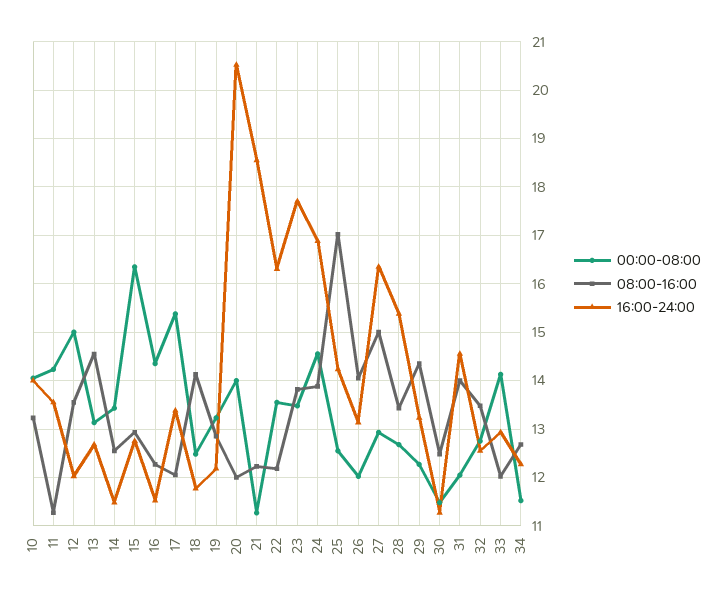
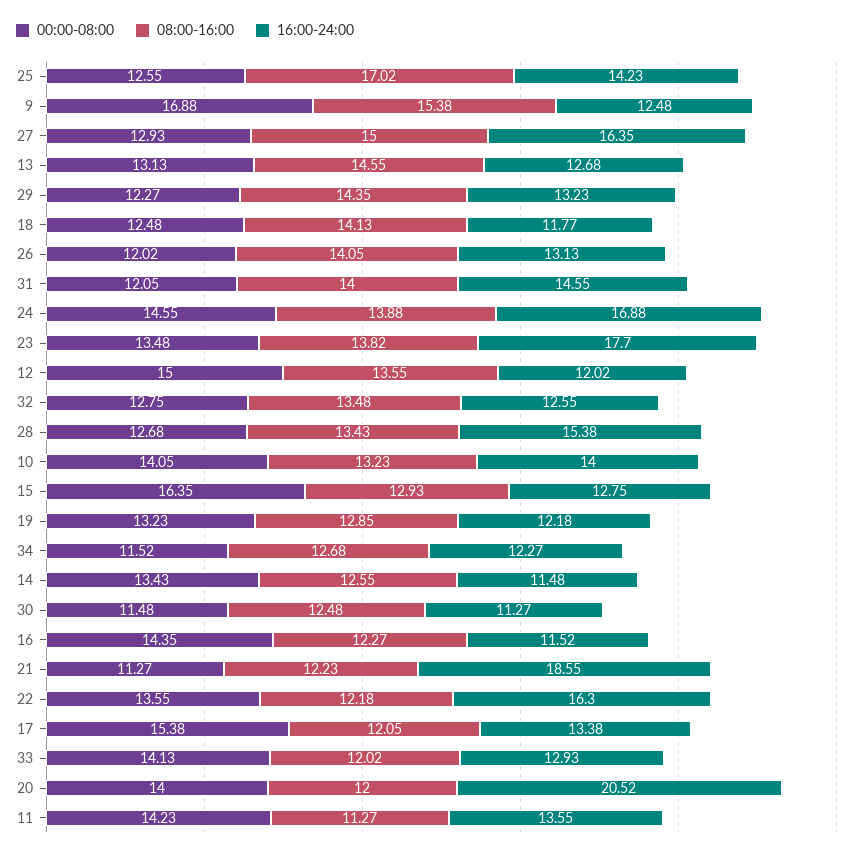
  {
    "00:00-08:00": {
      "10": 14.05,
      "11": 14.23,
      "12": 15,
      "13": 13.13,
      "14": 13.43,
      "15": 16.35,
      "16": 14.35,
      "17": 15.38,
      "18": 12.48,
      "19": 13.23,
      "20": 14,
      "21": 11.27,
      "22": 13.55,
      "23": 13.48,
      "24": 14.55,
      "25": 12.55,
      "26": 12.02,
      "27": 12.93,
      "28": 12.68,
      "29": 12.27,
      "30": 11.48,
      "31": 12.05,
      "32": 12.75,
      "33": 14.13,
-     "34": 11.52
+     "34": 11.52,
+     "9": 16.88
    },
    "08:00-16:00": {
      "10": 13.23,
      "11": 11.27,
      "12": 13.55,
      "13": 14.55,
      "14": 12.55,
      "15": 12.93,
      "16": 12.27,
      "17": 12.05,
      "18": 14.13,
      "19": 12.85,
      "20": 12,
      "21": 12.23,
      "22": 12.18,
      "23": 13.82,
      "24": 13.88,
      "25": 17.02,
      "26": 14.05,
      "27": 15,
      "28": 13.43,
      "29": 14.35,
      "30": 12.48,
      "31": 14,
      "32": 13.48,
      "33": 12.02,
-     "34": 12.68
+     "34": 12.68,
+     "9": 15.38
    },
    "16:00-24:00": {
      "10": 14,
      "11": 13.55,
      "12": 12.02,
      "13": 12.68,
      "14": 11.48,
      "15": 12.75,
      "16": 11.52,
      "17": 13.38,
      "18": 11.77,
      "19": 12.18,
      "20": 20.52,
      "21": 18.55,
      "22": 16.3,
      "23": 17.7,
      "24": 16.88,
      "25": 14.23,
      "26": 13.13,
      "27": 16.35,
      "28": 15.38,
      "29": 13.23,
      "30": 11.27,
      "31": 14.55,
      "32": 12.55,
      "33": 12.93,
-     "34": 12.27
+     "34": 12.27,
+     "9": 12.48
    }
  }

